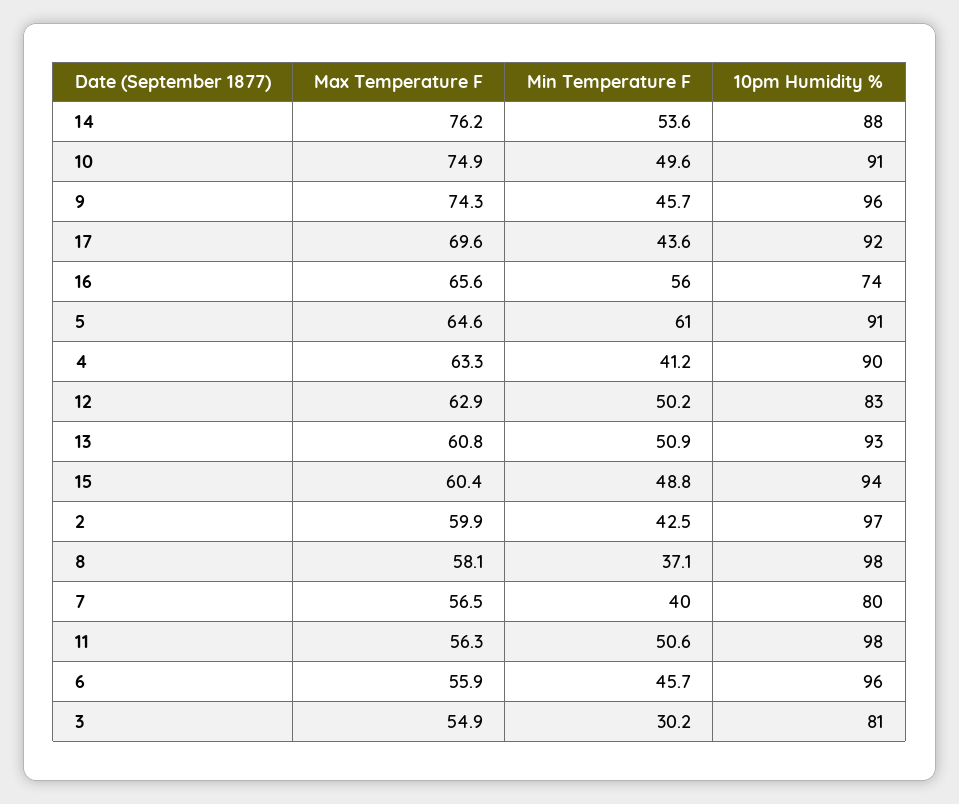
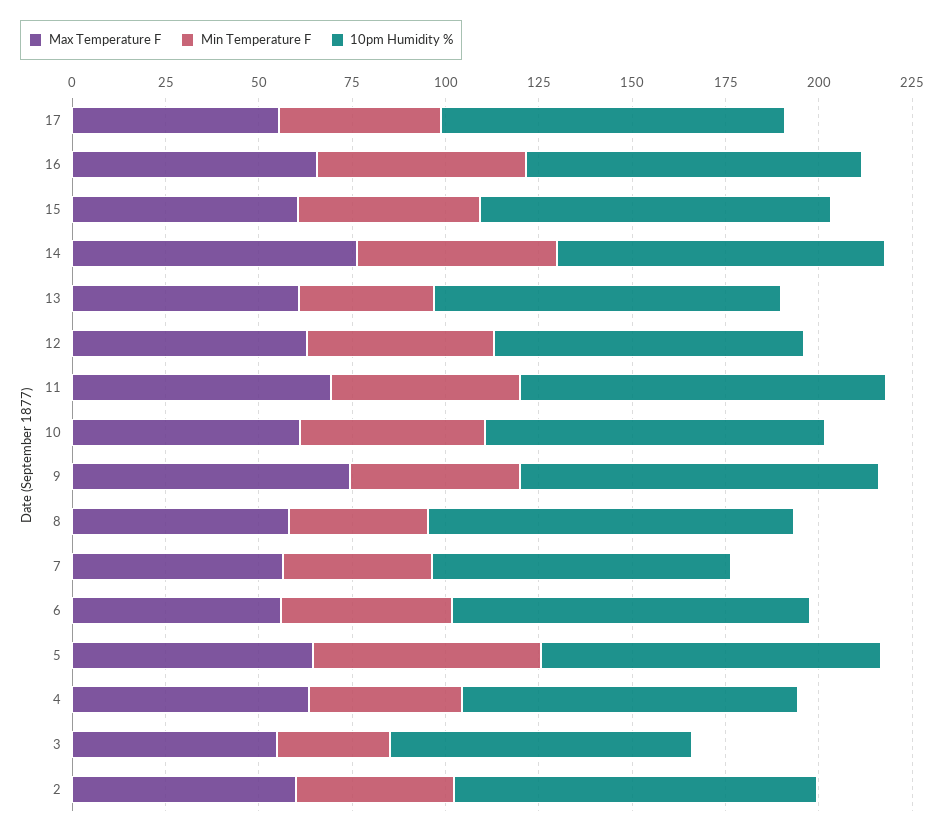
  {
    "Max Temperature F": {
      "14": 76.2,
-     "10": 74.9,
+     "10": 60,
      "9": 74.3,
-     "17": 69.6,
+     "17": 55,
      "16": 65.6,
      "5": 64.6,
      "4": 63.3,
      "12": 62.9,
      "13": 60.8,
      "15": 60.4,
      "2": 59.9,
      "8": 58.1,
      "7": 56.5,
-     "11": 56.3,
+     "11": 70,
      "6": 55.9,
      "3": 54.9
    },
    "Min Temperature F": {
      "14": 53.6,
      "10": 49.6,
      "9": 45.7,
      "17": 43.6,
      "16": 56,
      "5": 61,
      "4": 41.2,
      "12": 50.2,
-     "13": 50.9,
+     "13": 35,
      "15": 48.8,
      "2": 42.5,
      "8": 37.1,
      "7": 40,
      "11": 50.6,
      "6": 45.7,
      "3": 30.2
    },
    "10pm Humidity %": {
      "14": 88,
      "10": 91,
      "9": 96,
      "17": 92,
-     "16": 74,
+     "16": 90,
      "5": 91,
      "4": 90,
      "12": 83,
      "13": 93,
      "15": 94,
      "2": 97,
      "8": 98,
      "7": 80,
      "11": 98,
      "6": 96,
      "3": 81
    }
  }

